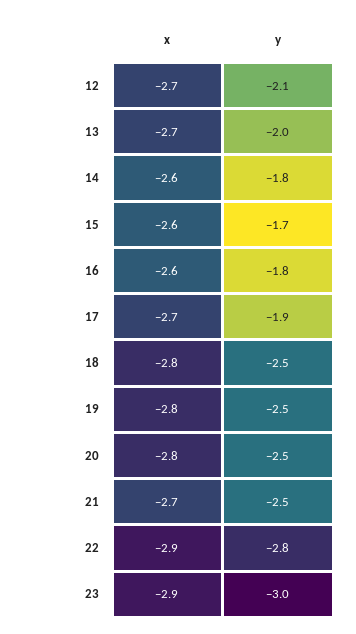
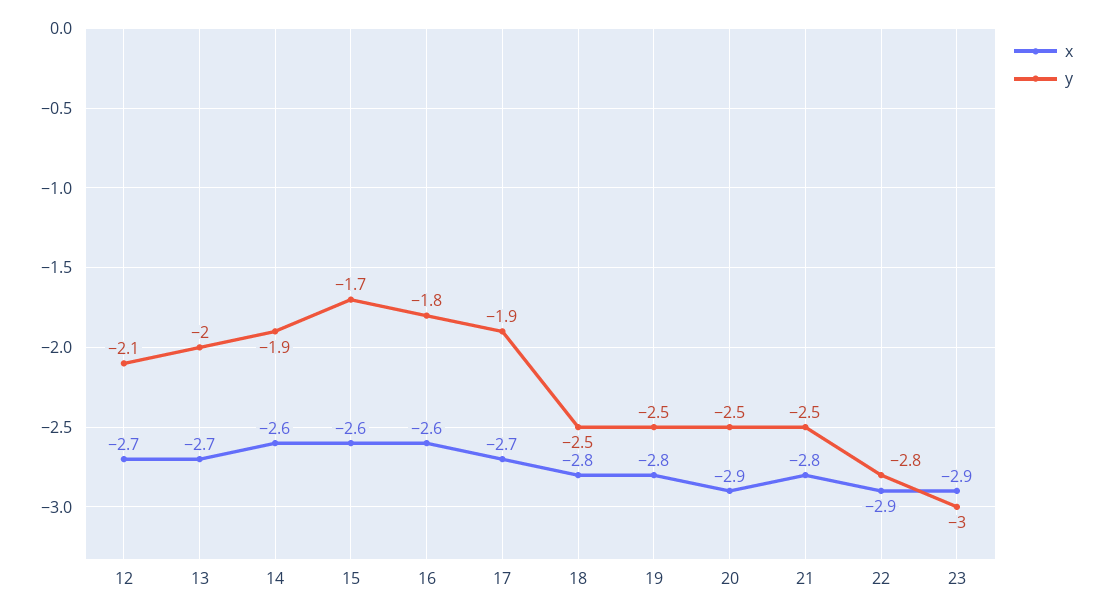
  {
    "x": {
      "12": -2.7,
      "13": -2.7,
      "14": -2.6,
      "15": -2.6,
      "16": -2.6,
      "17": -2.7,
      "18": -2.8,
      "19": -2.8,
-     "20": -2.8,
+     "20": -2.9,
-     "21": -2.7,
+     "21": -2.8,
      "22": -2.9,
      "23": -2.9
    },
    "y": {
      "12": -2.1,
      "13": -2,
-     "14": -1.8,
+     "14": -1.9,
      "15": -1.7,
      "16": -1.8,
      "17": -1.9,
      "18": -2.5,
      "19": -2.5,
      "20": -2.5,
      "21": -2.5,
      "22": -2.8,
      "23": -3
    }
  }

